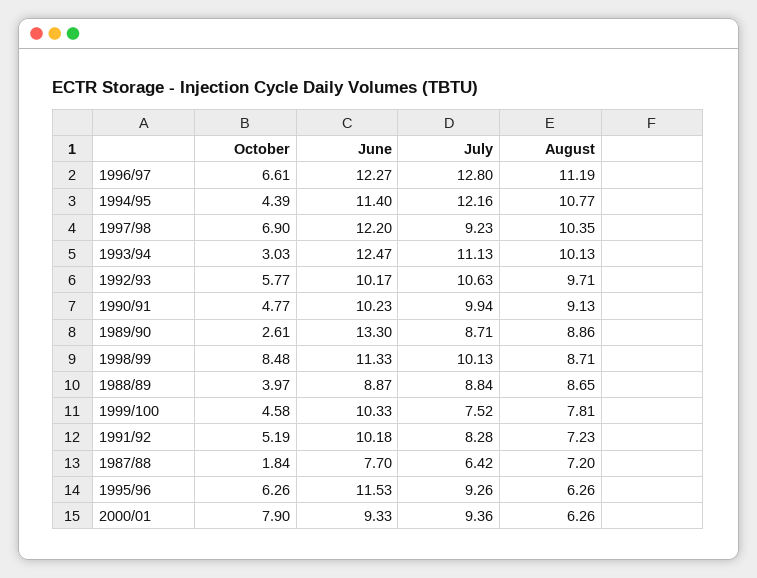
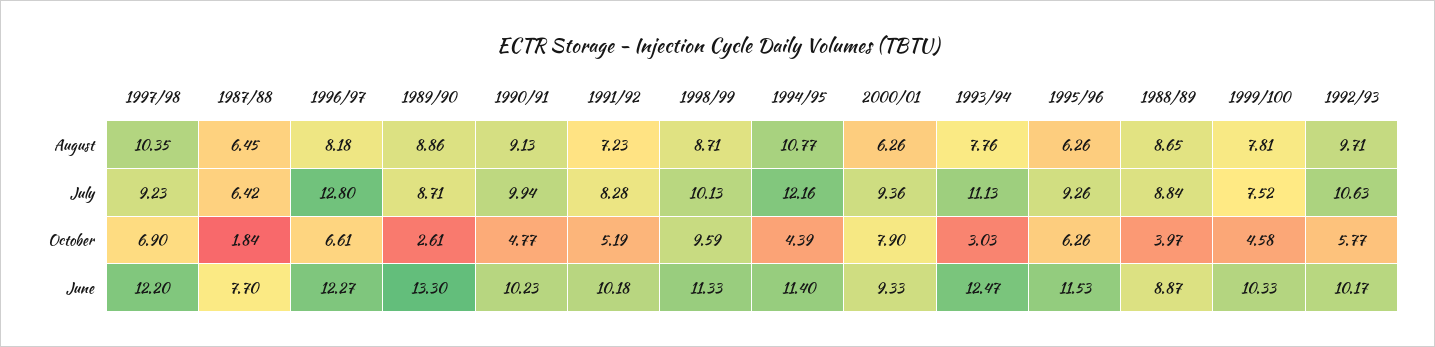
  {
    "October": {
      "1996/97": 6.61,
      "1994/95": 4.39,
      "1997/98": 6.9,
      "1993/94": 3.03,
      "1992/93": 5.77,
      "1990/91": 4.77,
      "1989/90": 2.61,
-     "1998/99": 8.48,
+     "1998/99": 9.59,
      "1988/89": 3.97,
      "1999/100": 4.58,
      "1991/92": 5.19,
      "1987/88": 1.84,
      "1995/96": 6.26,
      "2000/01": 7.9
    },
    "June": {
      "1996/97": 12.27,
      "1994/95": 11.4,
      "1997/98": 12.2,
      "1993/94": 12.47,
      "1992/93": 10.17,
      "1990/91": 10.23,
      "1989/90": 13.3,
      "1998/99": 11.33,
      "1988/89": 8.87,
      "1999/100": 10.33,
      "1991/92": 10.18,
      "1987/88": 7.7,
      "1995/96": 11.53,
      "2000/01": 9.33
    },
    "July": {
      "1996/97": 12.8,
      "1994/95": 12.16,
      "1997/98": 9.23,
      "1993/94": 11.13,
      "1992/93": 10.63,
      "1990/91": 9.94,
      "1989/90": 8.71,
      "1998/99": 10.13,
      "1988/89": 8.84,
      "1999/100": 7.52,
      "1991/92": 8.28,
      "1987/88": 6.42,
      "1995/96": 9.26,
      "2000/01": 9.36
    },
    "August": {
-     "1996/97": 11.19,
+     "1996/97": 8.18,
      "1994/95": 10.77,
      "1997/98": 10.35,
-     "1993/94": 10.13,
+     "1993/94": 7.76,
      "1992/93": 9.71,
      "1990/91": 9.13,
      "1989/90": 8.86,
      "1998/99": 8.71,
      "1988/89": 8.65,
      "1999/100": 7.81,
      "1991/92": 7.23,
-     "1987/88": 7.2,
+     "1987/88": 6.45,
      "1995/96": 6.26,
      "2000/01": 6.26
    }
  }

